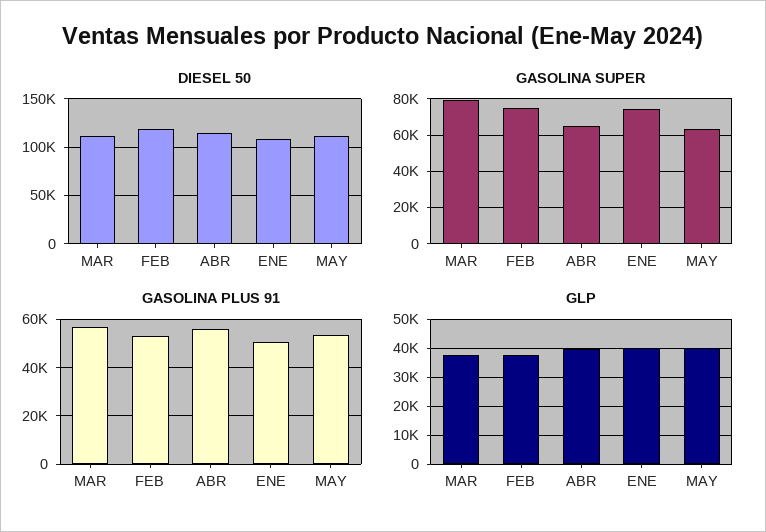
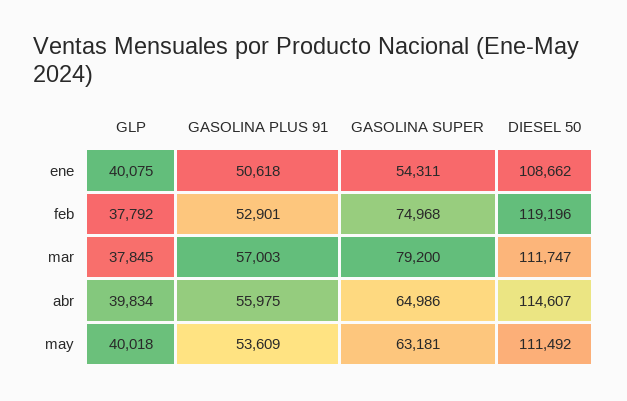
  {
    "DIESEL 50": {
      "MAR": 111747,
      "FEB": 119196,
      "ABR": 114607,
      "ENE": 108662,
      "MAY": 111492
    },
    "GASOLINA SUPER": {
      "MAR": 79200,
      "FEB": 74968,
      "ABR": 64986,
-     "ENE": 75000,
+     "ENE": 54311,
      "MAY": 63181
    },
    "GASOLINA PLUS 91": {
      "MAR": 57003,
      "FEB": 52901,
      "ABR": 55975,
      "ENE": 50618,
      "MAY": 53609
    },
    "GLP": {
      "MAR": 37845,
      "FEB": 37792,
      "ABR": 39834,
      "ENE": 40075,
      "MAY": 40018
    }
  }

